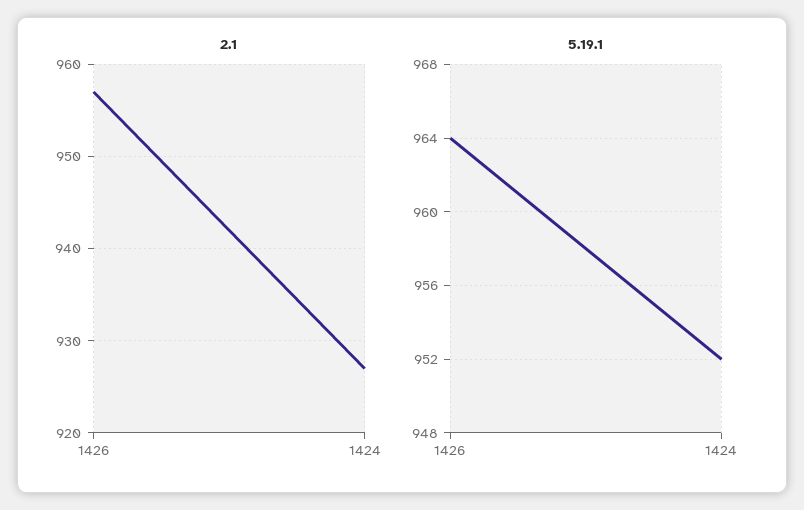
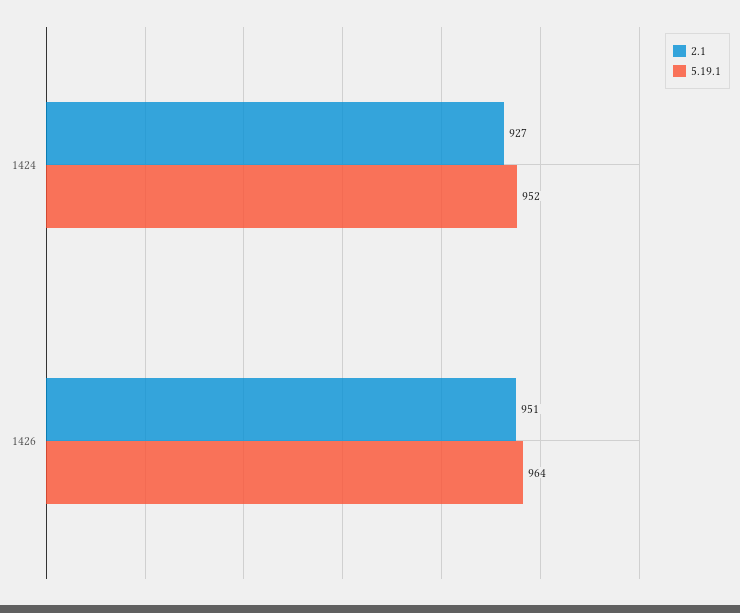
  {
    "2.1": {
-     "1426": 957,
+     "1426": 951,
      "1424": 927
    },
    "5.19.1": {
      "1426": 964,
      "1424": 952
    }
  }

